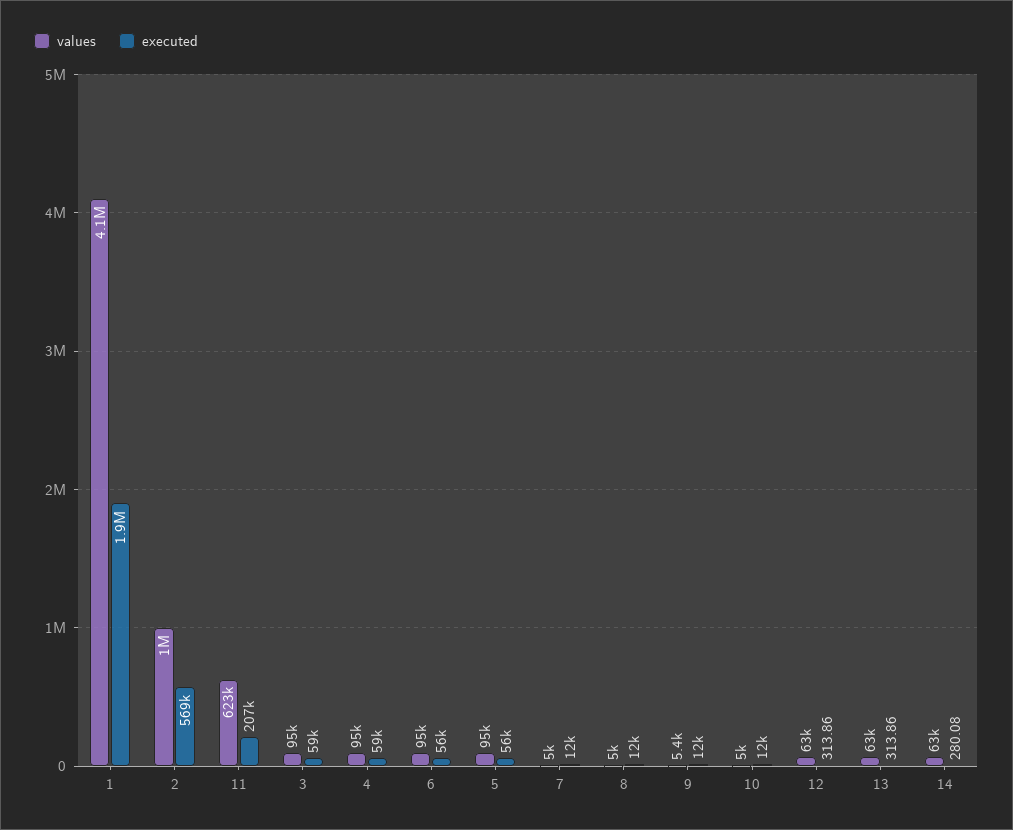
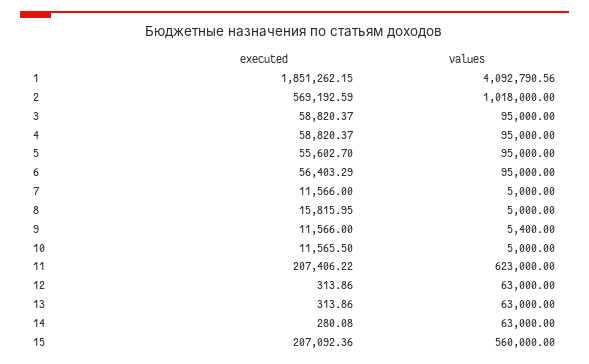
  {
    "values": {
      "1": 4092790.56,
      "2": 1018000,
      "11": 623000,
      "3": 95000,
      "4": 95000,
      "6": 95000,
      "5": 95000,
      "7": 5000,
      "8": 5000,
      "9": 5400,
      "10": 5000,
      "12": 63000,
      "13": 63000,
-     "14": 63000
+     "14": 63000,
+     "15": 560000
    },
    "executed": {
      "1": 1851262.15,
      "2": 569192.59,
      "11": 207406.22,
      "3": 58820.37,
      "4": 58820.37,
      "6": 56403.29,
      "5": 55602.7,
      "7": 11566,
-     "8": 12000,
+     "8": 15815.95,
      "9": 11566,
      "10": 11565.5,
      "12": 313.86,
      "13": 313.86,
-     "14": 280.08
+     "14": 280.08,
+     "15": 207092.36
    }
  }

